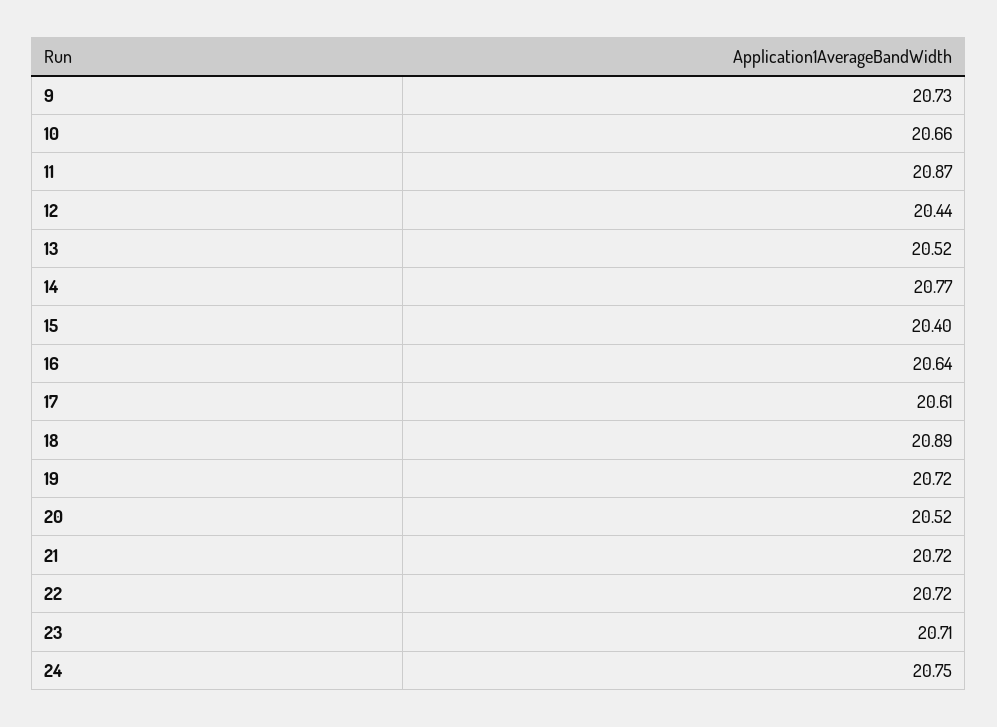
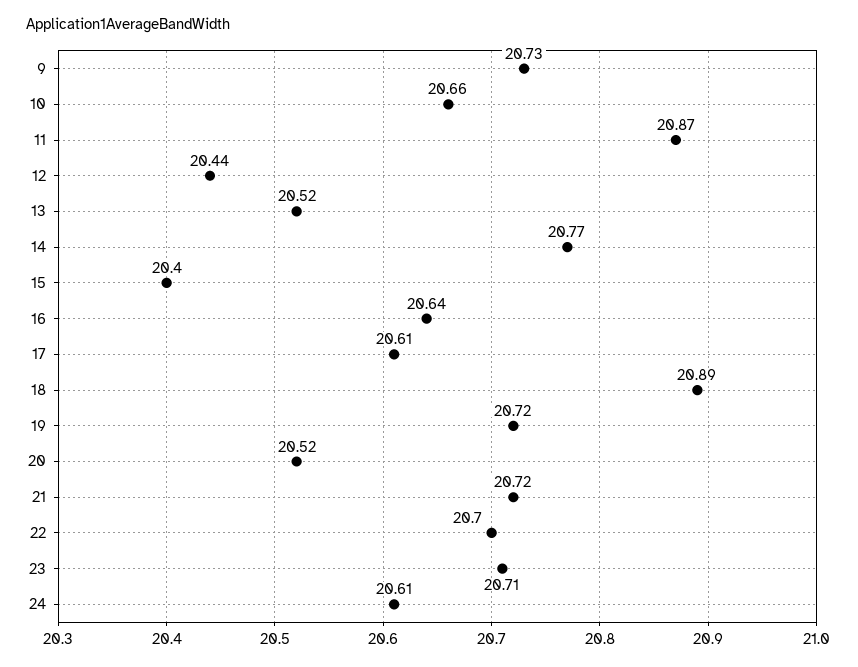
  {
    "9": 20.73,
    "10": 20.66,
    "11": 20.87,
    "12": 20.44,
    "13": 20.52,
    "14": 20.77,
    "15": 20.4,
    "16": 20.64,
    "17": 20.61,
    "18": 20.89,
    "19": 20.72,
    "20": 20.52,
    "21": 20.72,
-   "22": 20.72,
+   "22": 20.7,
    "23": 20.71,
-   "24": 20.75
+   "24": 20.61
  }

